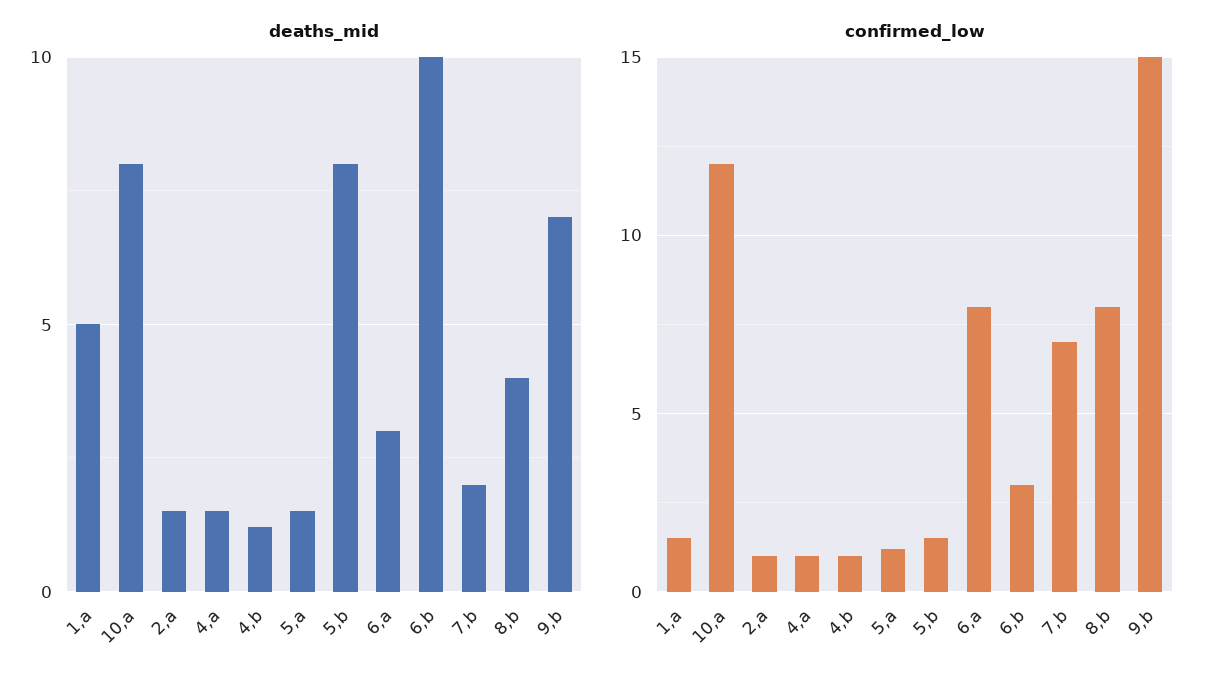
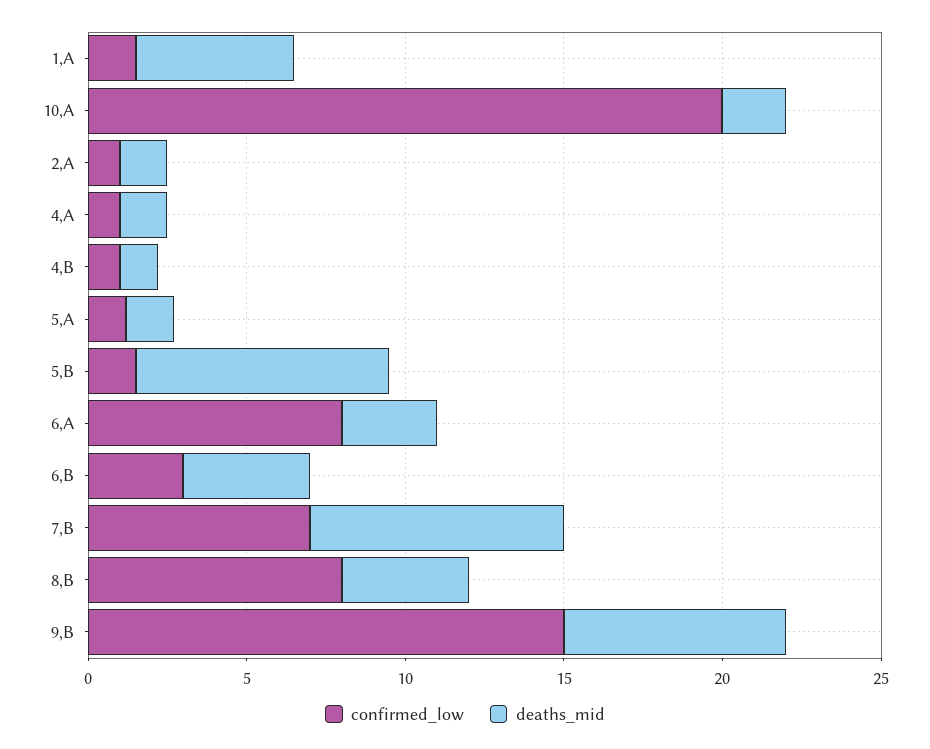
  {
    "deaths_mid": {
      "1,a": 5,
-     "10,a": 8,
+     "10,a": 2,
      "2,a": 1.5,
      "4,a": 1.5,
      "4,b": 1,
      "5,a": 1.5,
      "5,b": 8,
      "6,a": 3,
-     "6,b": 10,
+     "6,b": 4,
-     "7,b": 2,
+     "7,b": 8,
      "8,b": 4,
      "9,b": 7
    },
    "confirmed_low": {
      "1,a": 1.5,
-     "10,a": 12,
+     "10,a": 20,
      "2,a": 1,
      "4,a": 1,
      "4,b": 1,
      "5,a": 1,
      "5,b": 1.5,
      "6,a": 8,
      "6,b": 3,
      "7,b": 7,
      "8,b": 8,
      "9,b": 15
    }
  }

